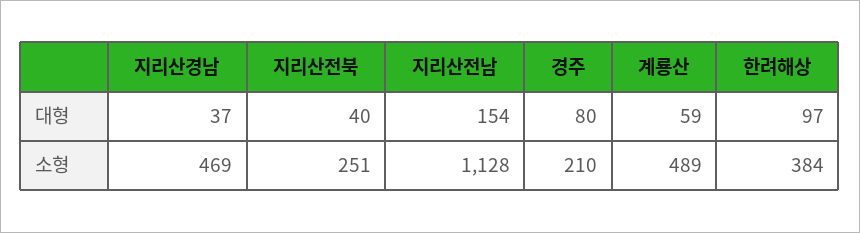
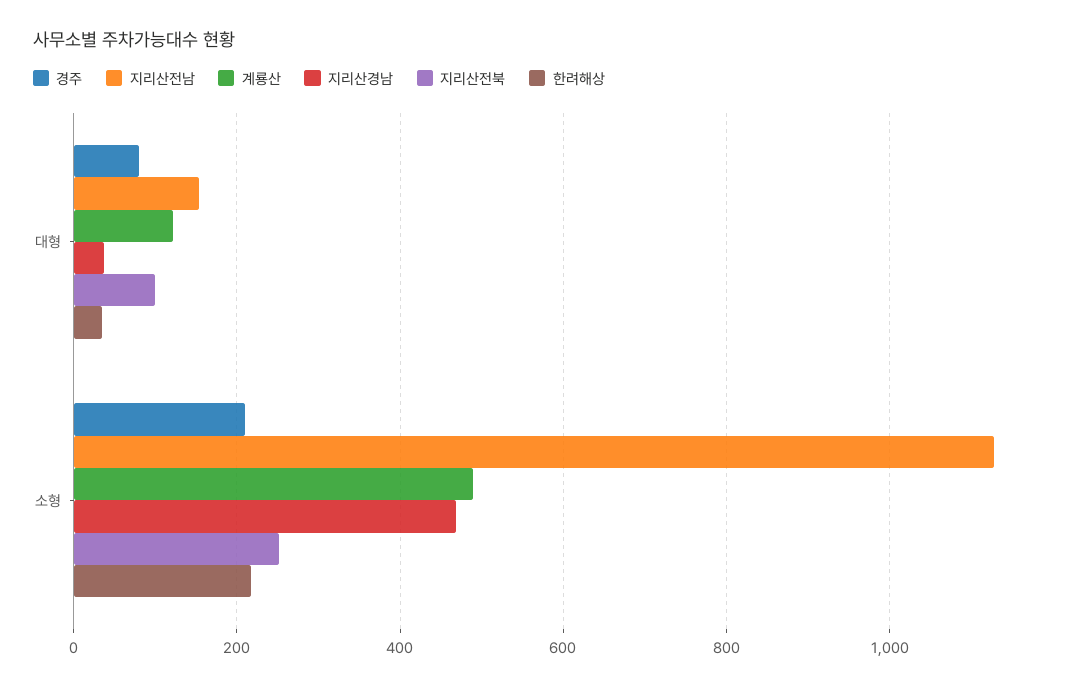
  {
    "지리산경남": {
      "대형": 37,
      "소형": 469
    },
    "지리산전북": {
-     "대형": 40,
+     "대형": 100,
      "소형": 251
    },
    "지리산전남": {
      "대형": 154,
      "소형": 1128
    },
    "경주": {
      "대형": 80,
      "소형": 210
    },
    "계룡산": {
-     "대형": 59,
+     "대형": 120,
      "소형": 489
    },
    "한려해상": {
-     "대형": 97,
+     "대형": 40,
-     "소형": 384
+     "소형": 220
    }
  }

